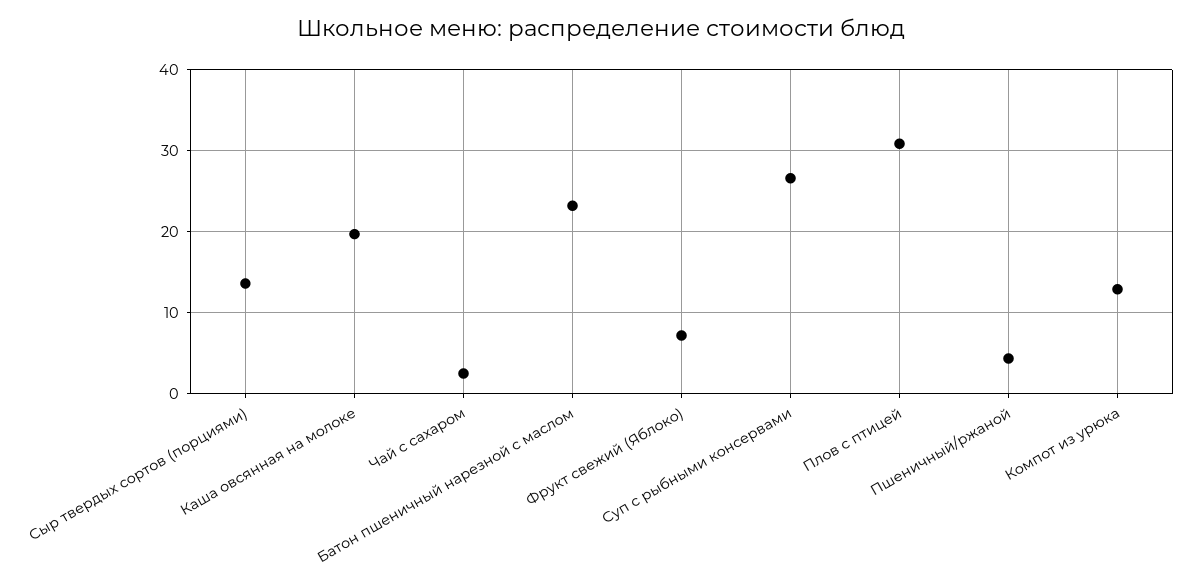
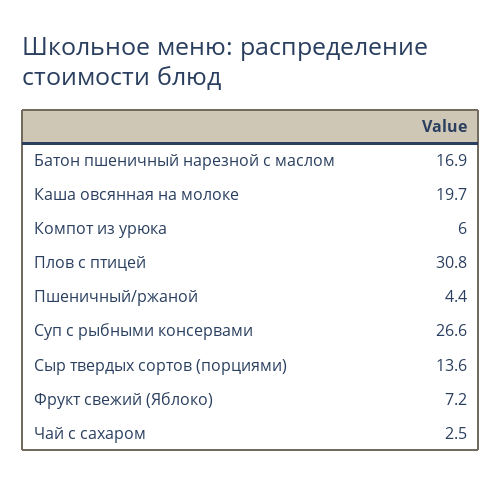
  {
    "Сыр твердых сортов (порциями)": 13.6,
    "Каша овсянная на молоке": 19.7,
    "Чай с сахаром": 2.5,
-   "Батон пшеничный нарезной с маслом": 23,
+   "Батон пшеничный нарезной с маслом": 16.9,
    "Фрукт свежий (Яблоко)": 7.2,
    "Суп с рыбными консервами": 26.6,
    "Плов с птицей": 30.8,
    "Пшеничный/ржаной": 4.4,
-   "Компот из урюка": 13
+   "Компот из урюка": 6
  }

